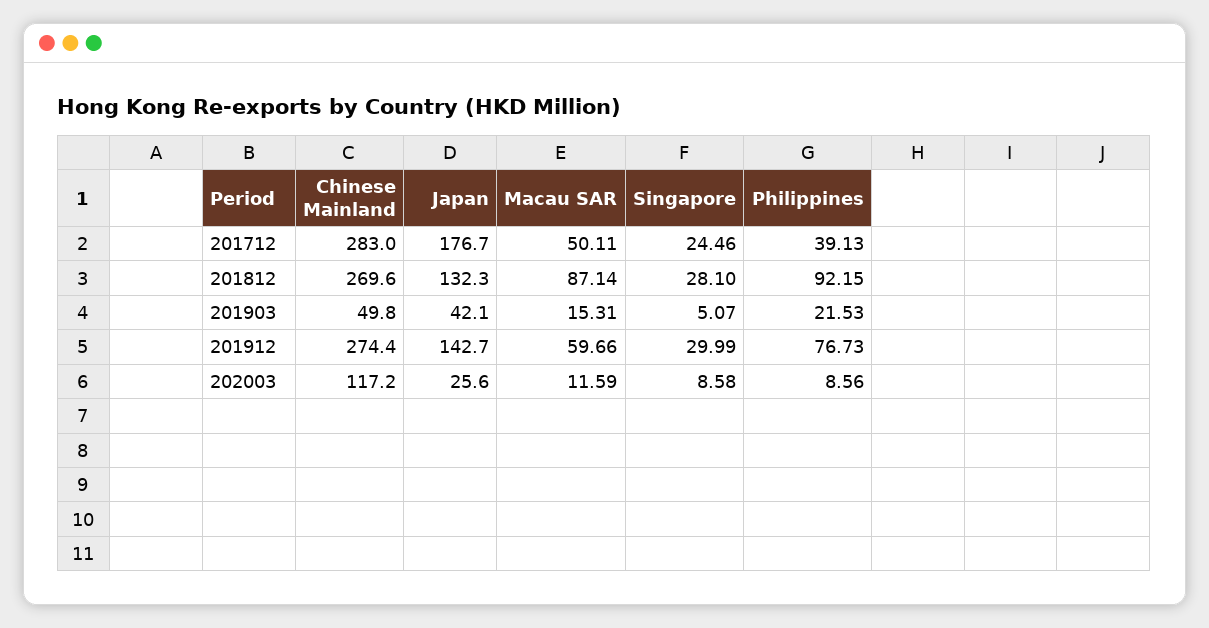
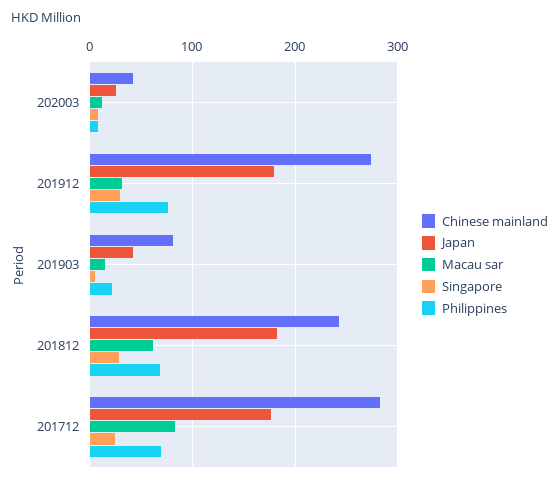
  {
    "Chinese Mainland": {
      "201712": 283,
-     "201812": 269.6,
+     "201812": 240,
-     "201903": 49.8,
+     "201903": 80,
      "201912": 274.4,
-     "202003": 117.2
+     "202003": 40
    },
    "Japan": {
      "201712": 176.7,
-     "201812": 132.3,
+     "201812": 180,
      "201903": 42.1,
-     "201912": 142.7,
+     "201912": 180,
      "202003": 25.6
    },
    "Macau SAR": {
-     "201712": 50.11,
+     "201712": 80,
-     "201812": 87.14,
+     "201812": 60,
      "201903": 15.31,
-     "201912": 59.66,
+     "201912": 30,
      "202003": 11.59
    },
    "Singapore": {
      "201712": 24.46,
      "201812": 28.1,
      "201903": 5.07,
      "201912": 29.99,
      "202003": 8.58
    },
    "Philippines": {
-     "201712": 39.13,
+     "201712": 70,
-     "201812": 92.15,
+     "201812": 70,
      "201903": 21.53,
      "201912": 76.73,
      "202003": 8.56
    }
  }

